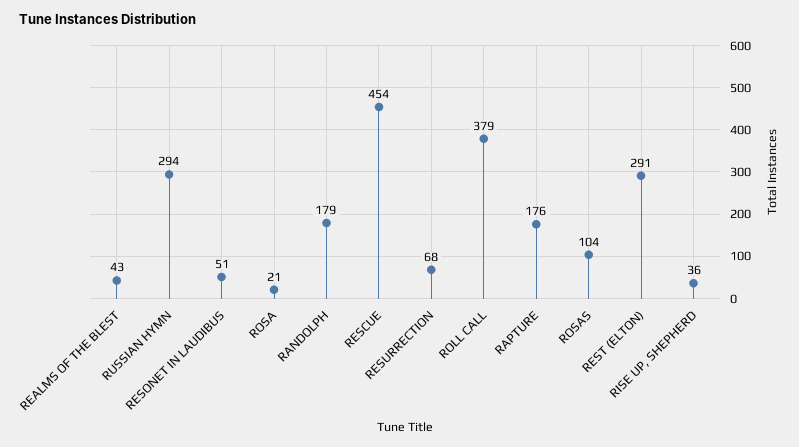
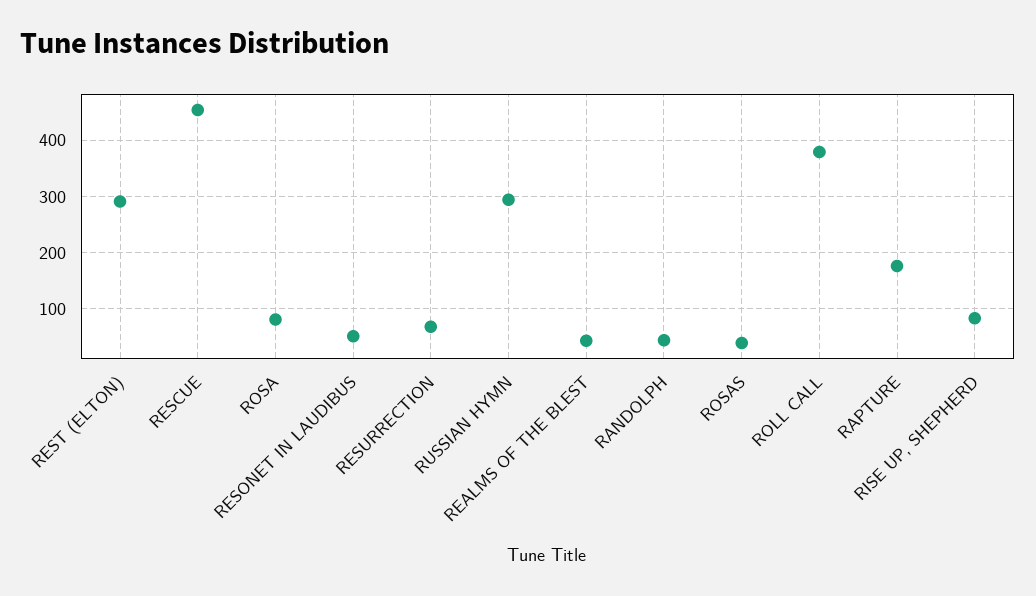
  {
    "REALMS OF THE BLEST": 43,
    "RUSSIAN HYMN": 294,
    "RESONET IN LAUDIBUS": 51,
-   "ROSA": 21,
+   "ROSA": 80,
-   "RANDOLPH": 179,
+   "RANDOLPH": 40,
    "RESCUE": 454,
    "RESURRECTION": 68,
    "ROLL CALL": 379,
    "RAPTURE": 176,
-   "ROSAS": 104,
+   "ROSAS": 40,
    "REST (ELTON)": 291,
-   "RISE UP, SHEPHERD": 36
+   "RISE UP, SHEPHERD": 80
  }

